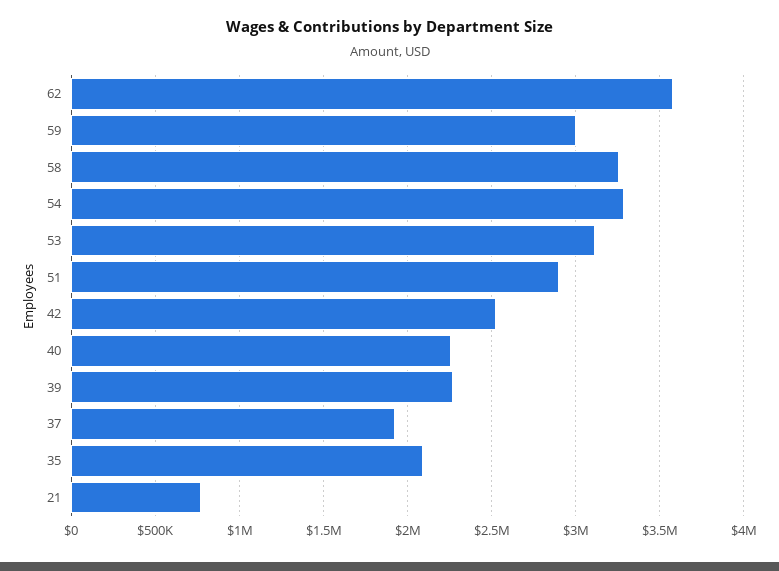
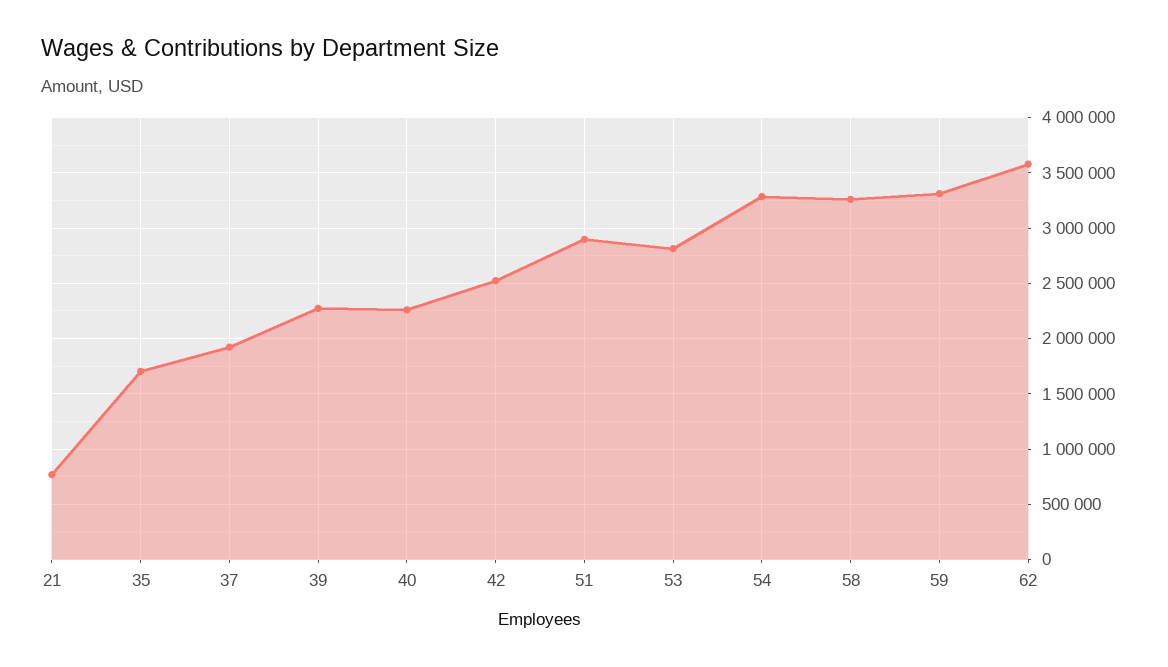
  {
    "62": 3600000,
-   "59": 3000000,
+   "59": 3300000,
    "58": 3250000,
    "54": 3300000,
-   "53": 3100000,
+   "53": 2800000,
    "51": 2900000,
    "42": 2550000,
    "40": 2250000,
    "39": 2250000,
    "37": 1900000,
-   "35": 2100000,
+   "35": 1700000,
    "21": 750000
  }

